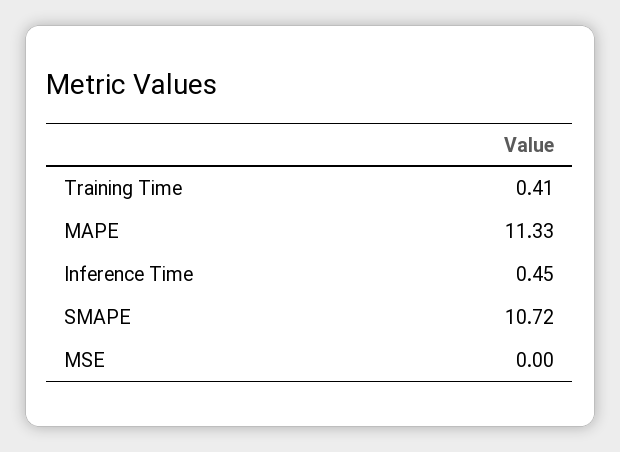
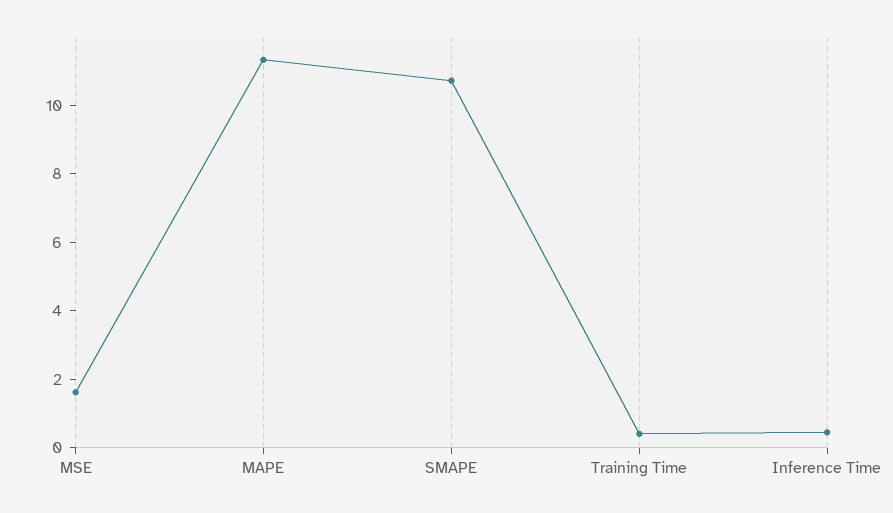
  {
    "Training Time": 0.41,
    "MAPE": 11.33,
    "Inference Time": 0.45,
    "SMAPE": 10.72,
-   "MSE": 0
+   "MSE": 1.5
  }

